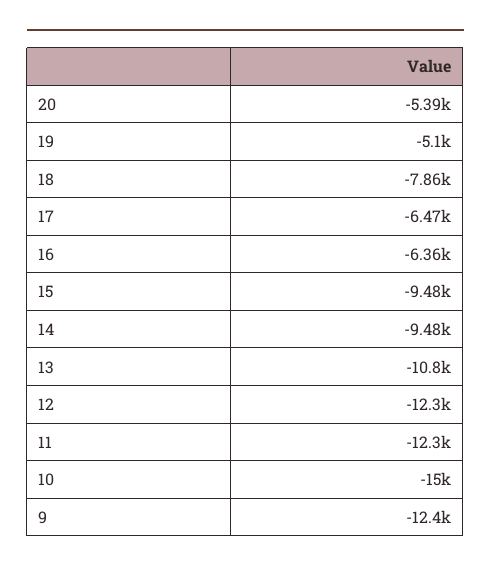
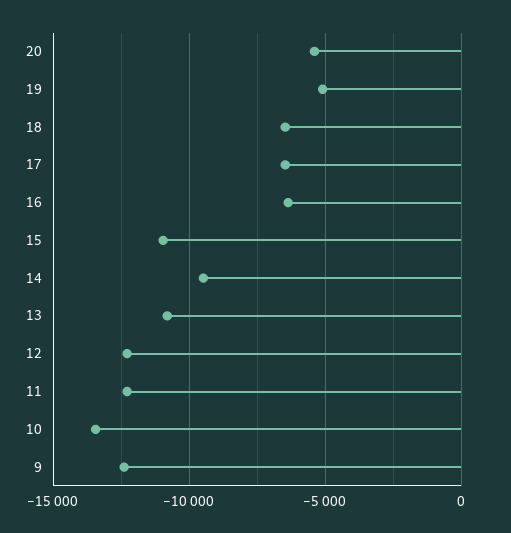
  {
    "20": -5390,
    "19": -5100,
-   "18": -7860,
+   "18": -6500,
    "17": -6470,
    "16": -6360,
-   "15": -9480,
+   "15": -11000,
    "14": -9480,
    "13": -10800,
    "12": -12300,
    "11": -12300,
-   "10": -15000,
+   "10": -13500,
    "9": -12400
  }

